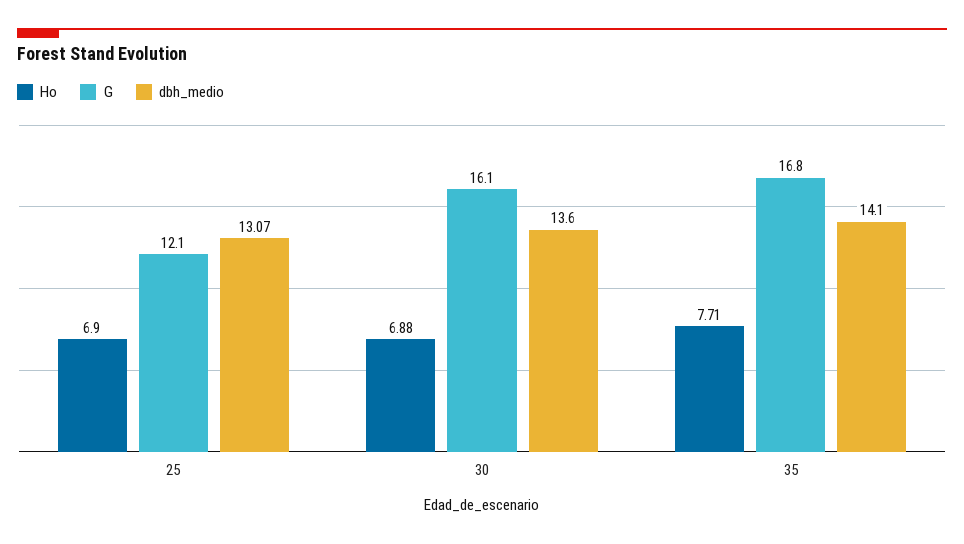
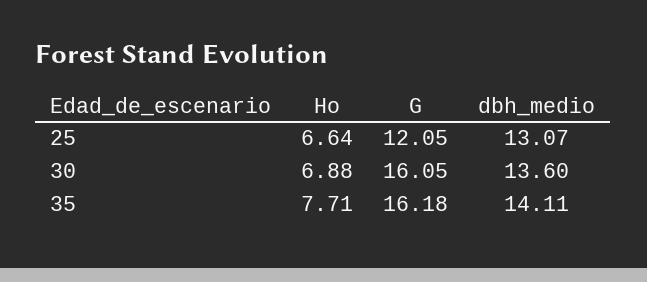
  {
    "Ho": {
-     "25": 6.9,
+     "25": 6.64,
      "30": 6.88,
      "35": 7.71
    },
    "G": {
      "25": 12.05,
      "30": 16.05,
-     "35": 16.8
+     "35": 16.18
    },
    "dbh_medio": {
      "25": 13.07,
      "30": 13.6,
-     "35": 14.1
+     "35": 14.11
    }
  }

